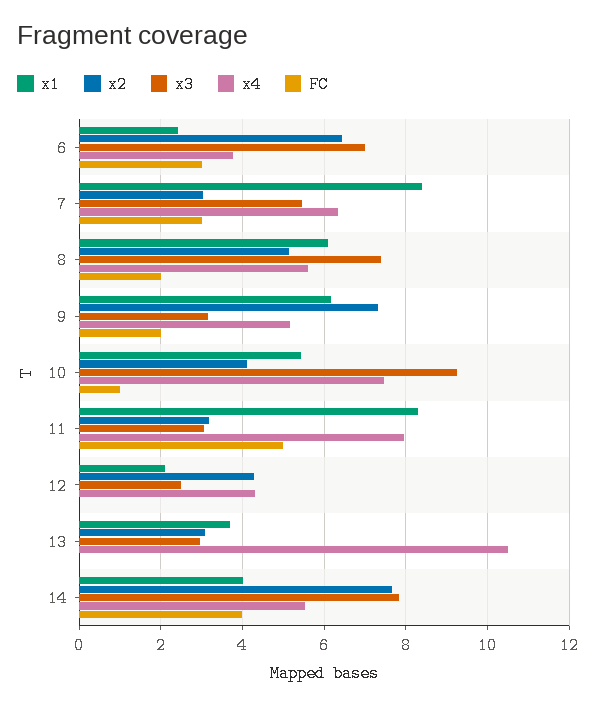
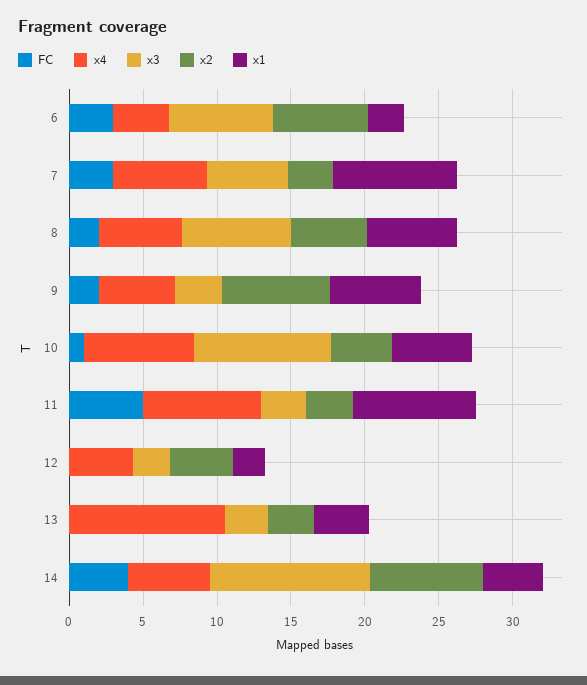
  {
    "x1": {
      "6": 2.4,
      "7": 8.4,
      "8": 6,
      "9": 6.2,
      "10": 5.4,
      "11": 8.4,
      "12": 2.2,
      "13": 3.6,
      "14": 4
    },
    "x2": {
      "6": 6.4,
      "7": 3,
      "8": 5.2,
      "9": 7.4,
      "10": 4.2,
      "11": 3.2,
      "12": 4.2,
      "13": 3,
      "14": 7.6
    },
    "x3": {
      "6": 7,
      "7": 5.4,
      "8": 7.4,
      "9": 3.2,
      "10": 9.2,
      "11": 3,
      "12": 2.6,
      "13": 3,
-     "14": 7.8
+     "14": 11
    },
    "x4": {
      "6": 3.8,
      "7": 6.4,
      "8": 5.6,
      "9": 5.2,
      "10": 7.4,
      "11": 8,
      "12": 4.4,
      "13": 10.6,
      "14": 5.6
    },
    "FC": {
      "6": 3,
      "7": 3,
      "8": 2,
      "9": 2,
      "10": 1,
      "11": 5,
      "12": 0,
      "13": 0,
      "14": 4
    }
  }

